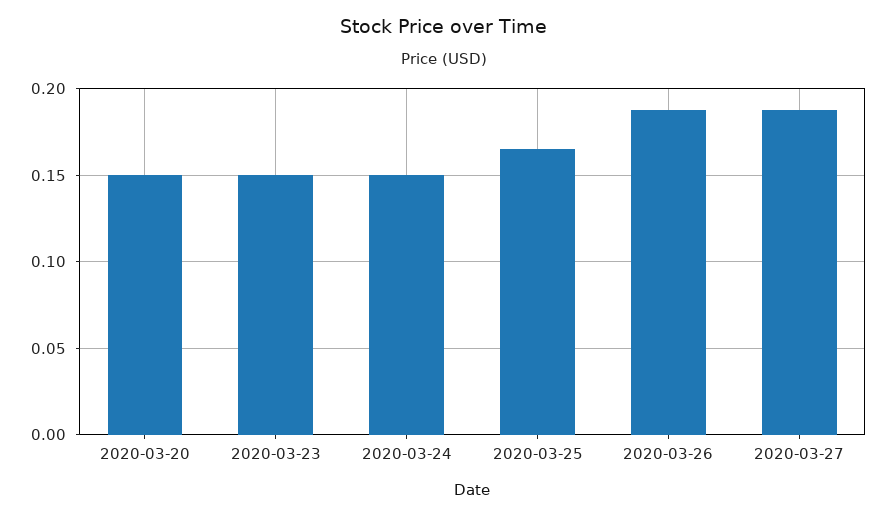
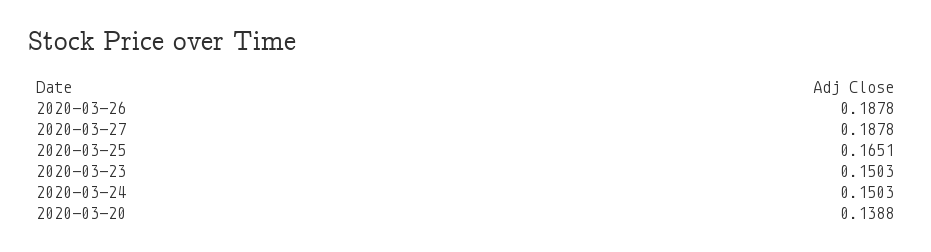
  {
-   "2020-03-20": 0.15,
+   "2020-03-20": 0.1388,
    "2020-03-23": 0.1503,
    "2020-03-24": 0.1503,
    "2020-03-25": 0.1651,
    "2020-03-26": 0.1878,
    "2020-03-27": 0.1878
  }

